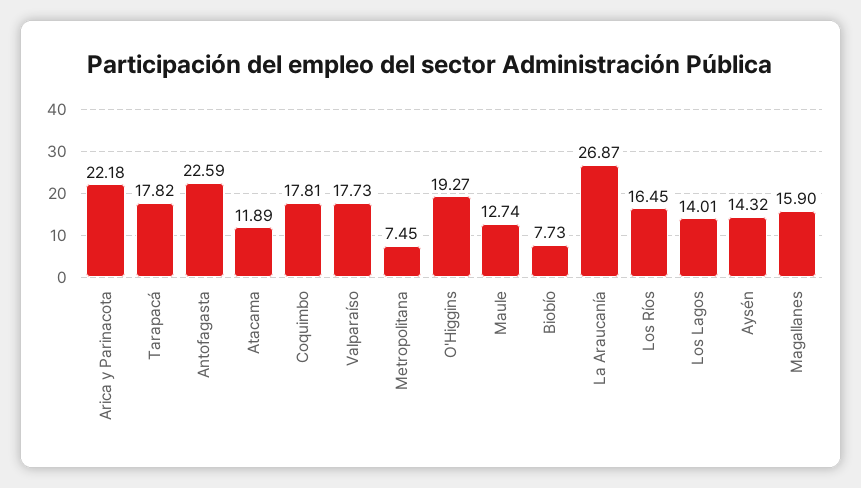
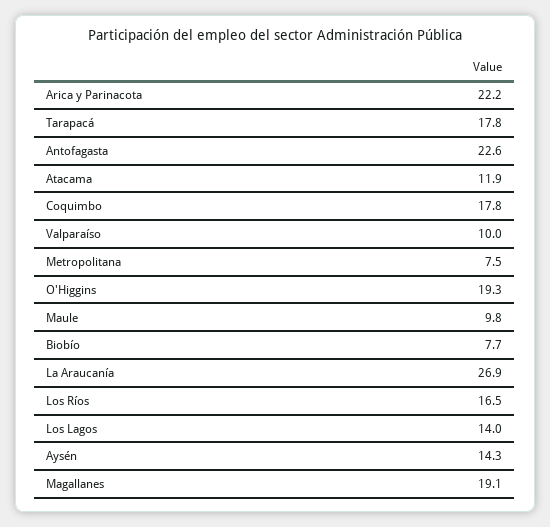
  {
    "Arica y Parinacota": 22.18,
    "Tarapacá": 17.82,
    "Antofagasta": 22.59,
    "Atacama": 11.89,
    "Coquimbo": 17.81,
-   "Valparaíso": 17.73,
+   "Valparaíso": 10,
    "Metropolitana": 7.45,
    "O'Higgins": 19.27,
-   "Maule": 12.74,
+   "Maule": 9.8,
    "Biobío": 7.73,
    "La Araucanía": 26.87,
    "Los Ríos": 16.45,
    "Los Lagos": 14.01,
    "Aysén": 14.32,
-   "Magallanes": 15.9
+   "Magallanes": 19.1
  }

